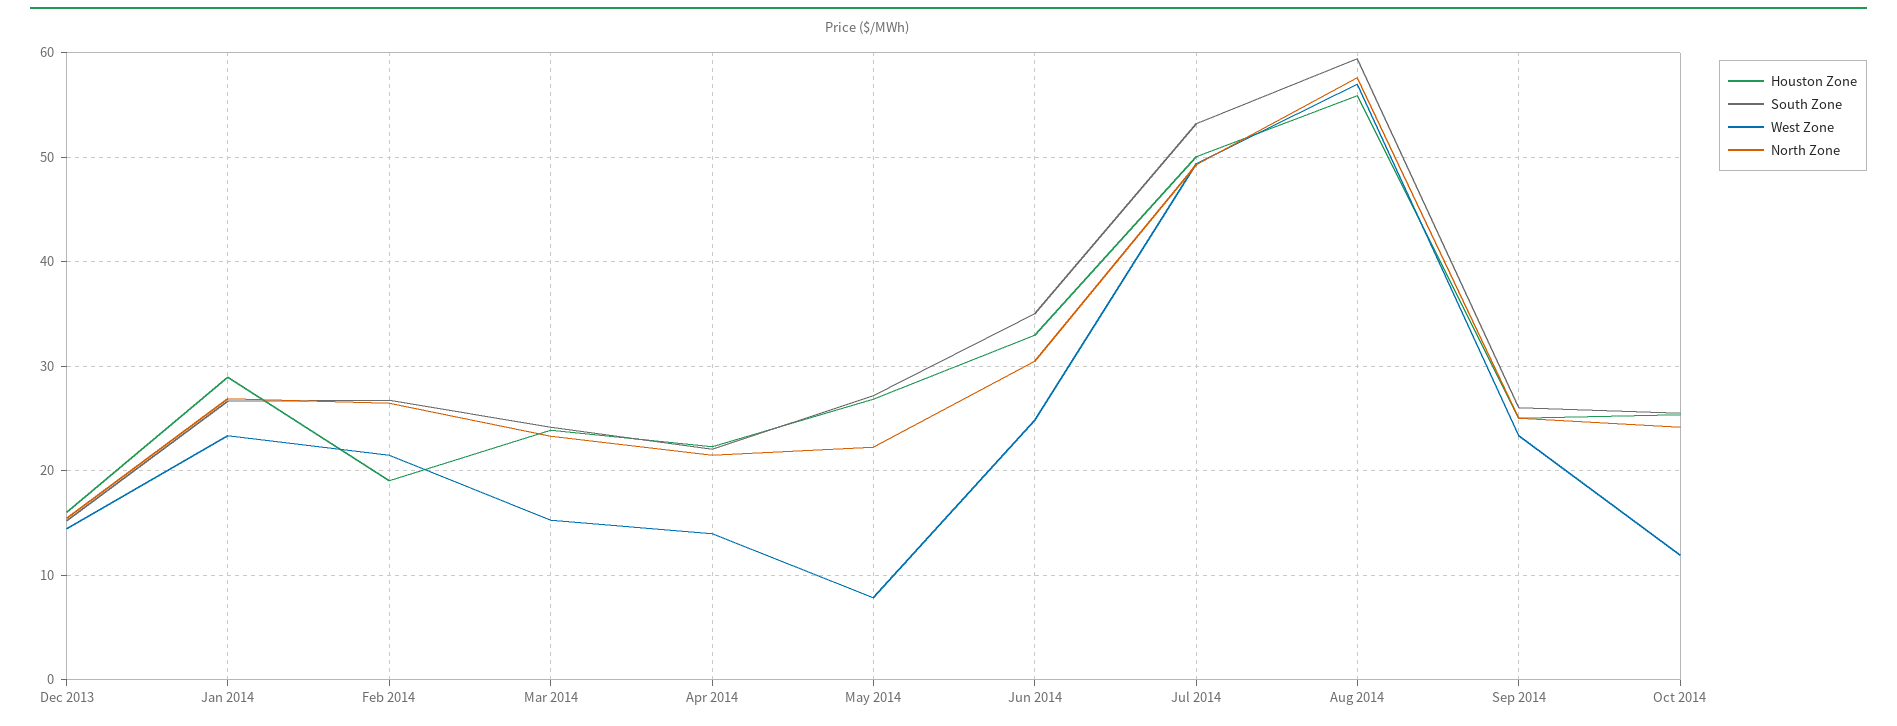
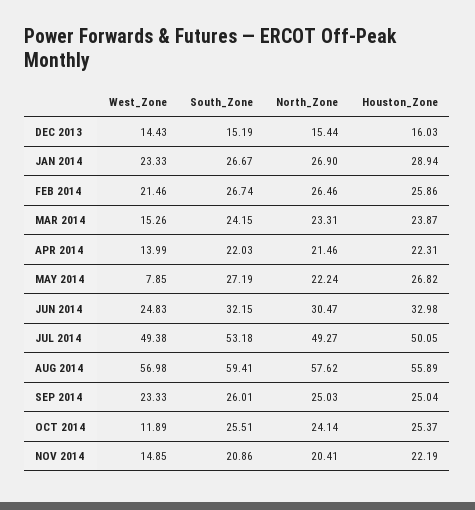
  {
    "Houston Zone": {
      "Dec 2013": 16.03,
      "Jan 2014": 28.94,
-     "Feb 2014": 19,
+     "Feb 2014": 25.86,
      "Mar 2014": 23.87,
      "Apr 2014": 22.31,
      "May 2014": 26.82,
      "Jun 2014": 32.98,
      "Jul 2014": 50.05,
      "Aug 2014": 55.89,
      "Sep 2014": 25.04,
-     "Oct 2014": 25.37
+     "Oct 2014": 25.37,
+     "NOV 2014": 22.19
    },
    "South Zone": {
      "Dec 2013": 15.19,
      "Jan 2014": 26.67,
      "Feb 2014": 26.74,
      "Mar 2014": 24.15,
      "Apr 2014": 22.03,
      "May 2014": 27.19,
-     "Jun 2014": 35,
+     "Jun 2014": 32.15,
      "Jul 2014": 53.18,
      "Aug 2014": 59.41,
      "Sep 2014": 26.01,
-     "Oct 2014": 25.51
+     "Oct 2014": 25.51,
+     "NOV 2014": 20.86
    },
    "West Zone": {
      "Dec 2013": 14.43,
      "Jan 2014": 23.33,
      "Feb 2014": 21.46,
      "Mar 2014": 15.26,
      "Apr 2014": 13.99,
      "May 2014": 7.85,
      "Jun 2014": 24.83,
      "Jul 2014": 49.38,
      "Aug 2014": 56.98,
      "Sep 2014": 23.33,
-     "Oct 2014": 11.89
+     "Oct 2014": 11.89,
+     "NOV 2014": 14.85
    },
    "North Zone": {
      "Dec 2013": 15.44,
      "Jan 2014": 26.9,
      "Feb 2014": 26.46,
      "Mar 2014": 23.31,
      "Apr 2014": 21.46,
      "May 2014": 22.24,
      "Jun 2014": 30.47,
      "Jul 2014": 49.27,
      "Aug 2014": 57.62,
      "Sep 2014": 25.03,
-     "Oct 2014": 24.14
+     "Oct 2014": 24.14,
+     "NOV 2014": 20.41
    }
  }

